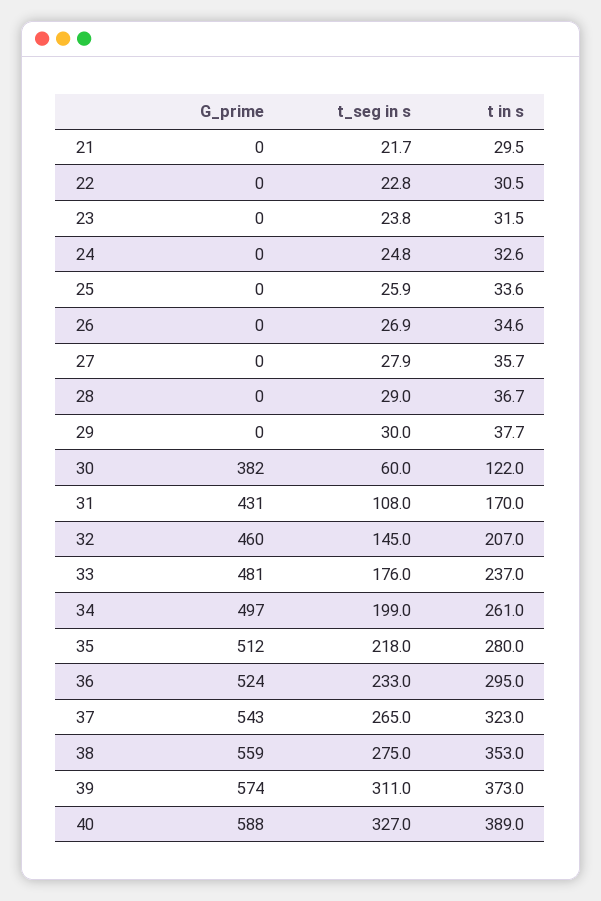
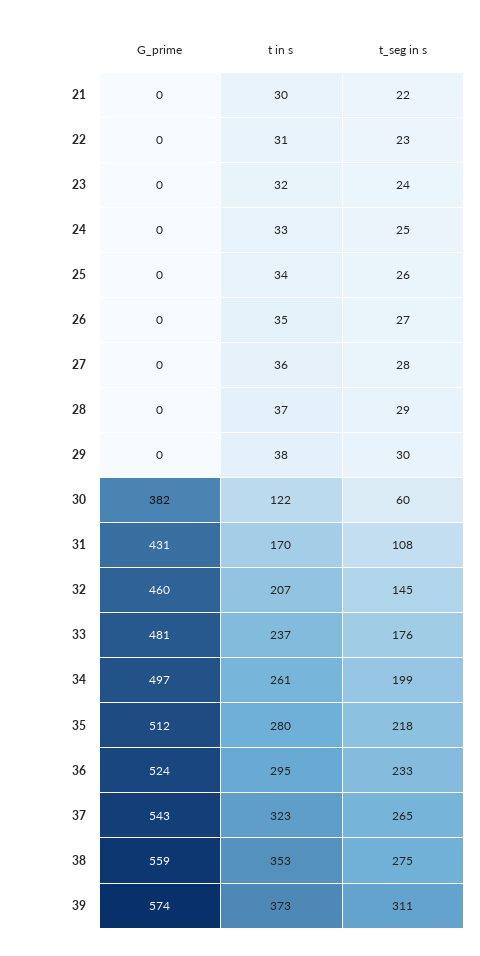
  {
    "G_prime": {
      "21": 0,
      "22": 0,
      "23": 0,
      "24": 0,
      "25": 0,
      "26": 0,
      "27": 0,
      "28": 0,
      "29": 0,
      "30": 382,
      "31": 431,
      "32": 460,
      "33": 481,
      "34": 497,
      "35": 512,
      "36": 524,
      "37": 543,
      "38": 559,
-     "39": 574,
+     "39": 574
-     "40": 588
    },
    "t_seg in s": {
      "21": 21.7,
      "22": 22.8,
      "23": 23.8,
      "24": 24.8,
      "25": 25.9,
      "26": 26.9,
      "27": 27.9,
      "28": 29,
      "29": 30,
      "30": 60,
      "31": 108,
      "32": 145,
      "33": 176,
      "34": 199,
      "35": 218,
      "36": 233,
      "37": 265,
      "38": 275,
-     "39": 311,
+     "39": 311
-     "40": 327
    },
    "t in s": {
      "21": 29.5,
      "22": 30.5,
      "23": 31.5,
      "24": 32.6,
      "25": 33.6,
      "26": 34.6,
      "27": 35.7,
      "28": 36.7,
      "29": 37.7,
      "30": 122,
      "31": 170,
      "32": 207,
      "33": 237,
      "34": 261,
      "35": 280,
      "36": 295,
      "37": 323,
      "38": 353,
-     "39": 373,
+     "39": 373
-     "40": 389
    }
  }

